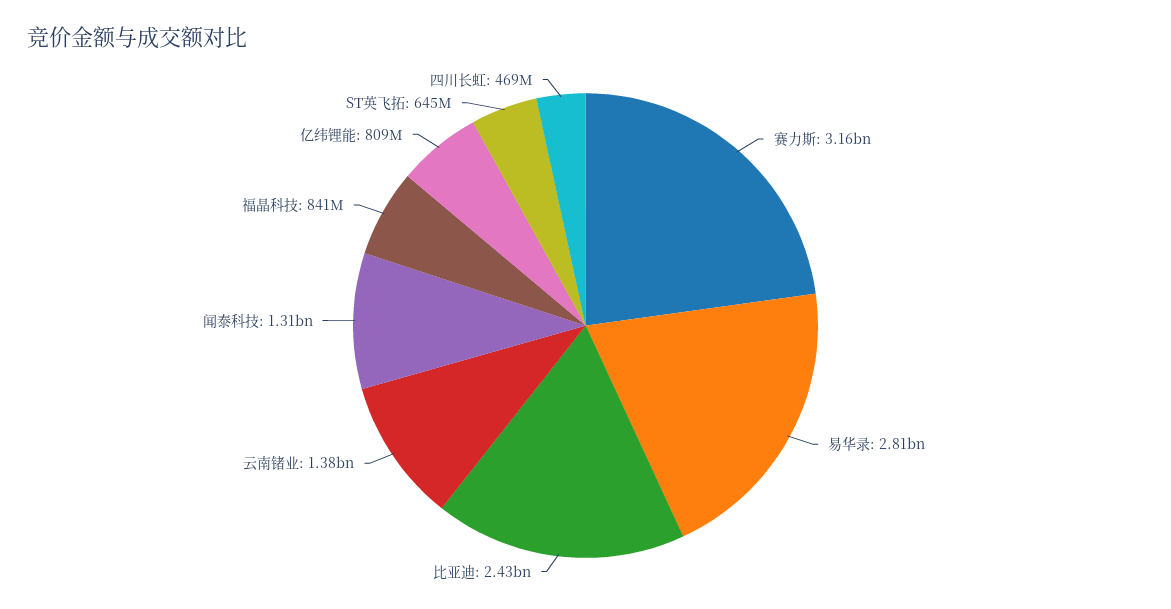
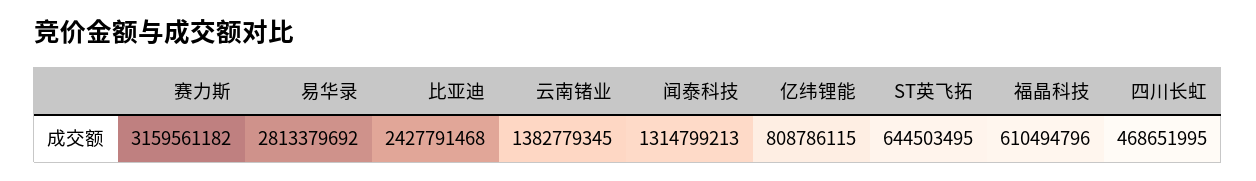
  {
    "赛力斯": 3159561182,
    "易华录": 2813379692,
    "比亚迪": 2427791468,
    "云南锗业": 1382779345,
    "闻泰科技": 1314799213,
-   "福晶科技": 841000000,
+   "福晶科技": 610494796,
    "亿纬锂能": 808786115,
    "ST英飞拓": 644503495,
    "四川长虹": 468651995
  }

